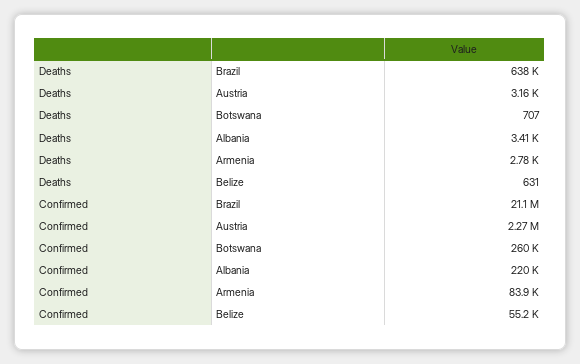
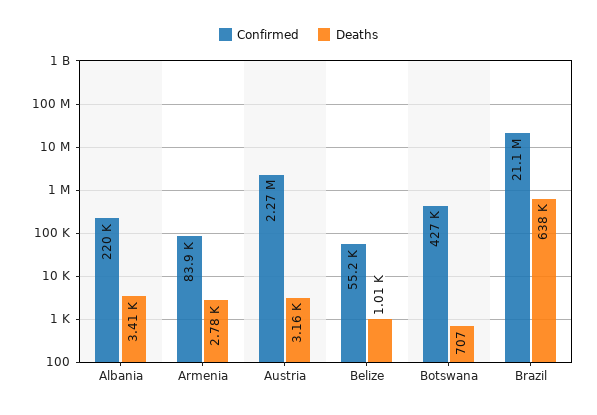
  {
    "Deaths": {
      "Brazil": 638000,
      "Austria": 3160,
      "Botswana": 707,
      "Albania": 3410,
      "Armenia": 2780,
-     "Belize": 631
+     "Belize": 1010
    },
    "Confirmed": {
      "Brazil": 21100000,
      "Austria": 2270000,
-     "Botswana": 260000,
+     "Botswana": 427000,
      "Albania": 220000,
      "Armenia": 83900,
      "Belize": 55200
    }
  }

